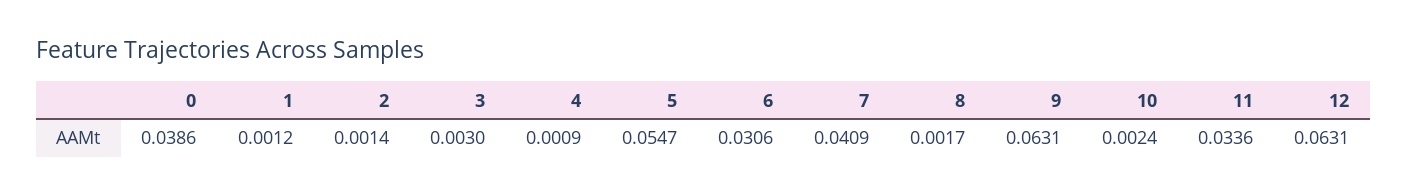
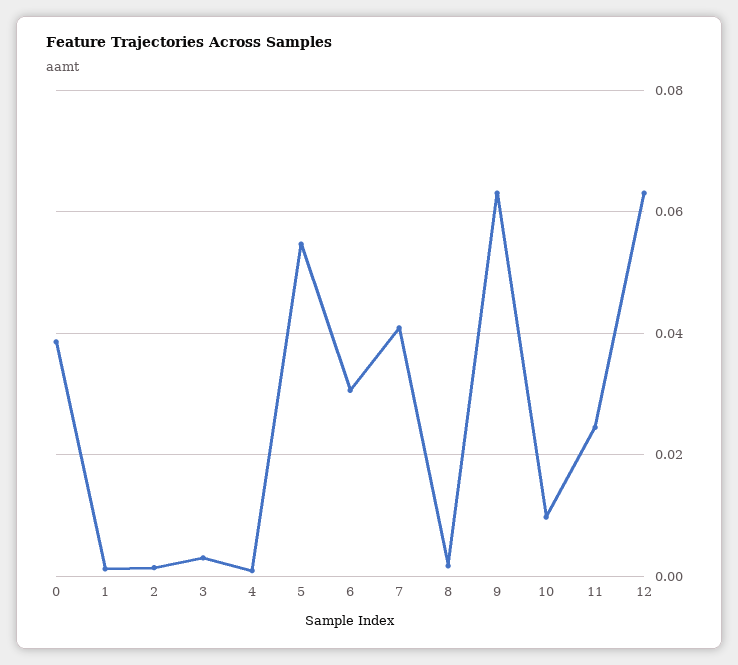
  {
    "0": 0.0386,
    "1": 0.0012,
    "2": 0.0014,
    "3": 0.003,
    "4": 0.0009,
    "5": 0.0547,
    "6": 0.0306,
    "7": 0.0409,
    "8": 0.0017,
    "9": 0.0631,
-   "10": 0.0024,
+   "10": 0.01,
-   "11": 0.0336,
+   "11": 0.024,
    "12": 0.0631
  }

